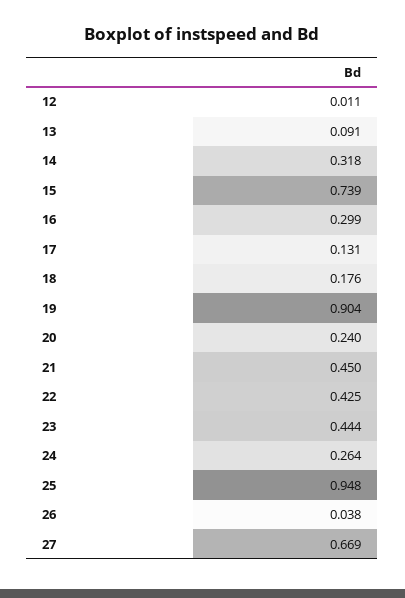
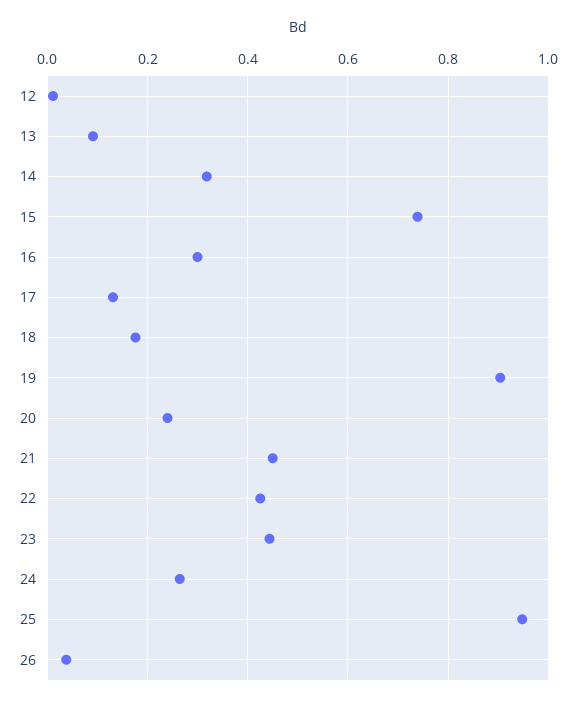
  {
    "12": 0.011,
    "13": 0.091,
    "14": 0.318,
    "15": 0.739,
    "16": 0.299,
    "17": 0.131,
    "18": 0.176,
    "19": 0.904,
    "20": 0.24,
    "21": 0.45,
    "22": 0.425,
    "23": 0.444,
    "24": 0.264,
    "25": 0.948,
-   "26": 0.038,
+   "26": 0.038
-   "27": 0.669
  }

